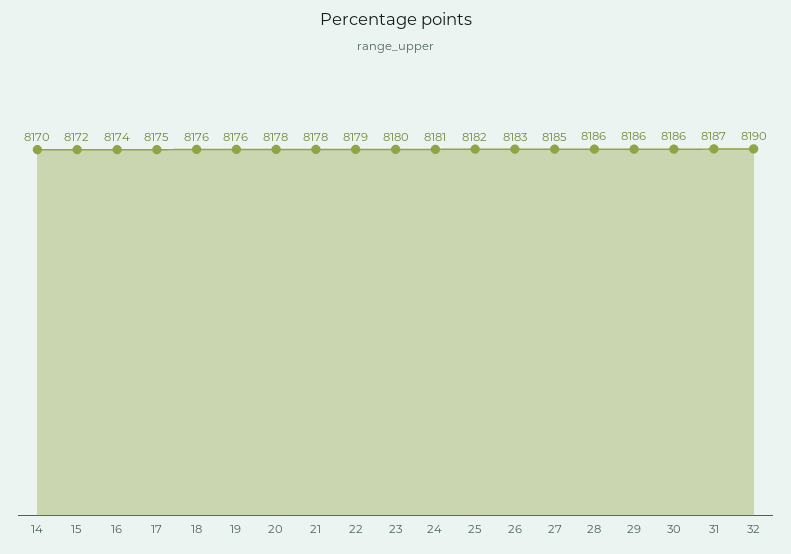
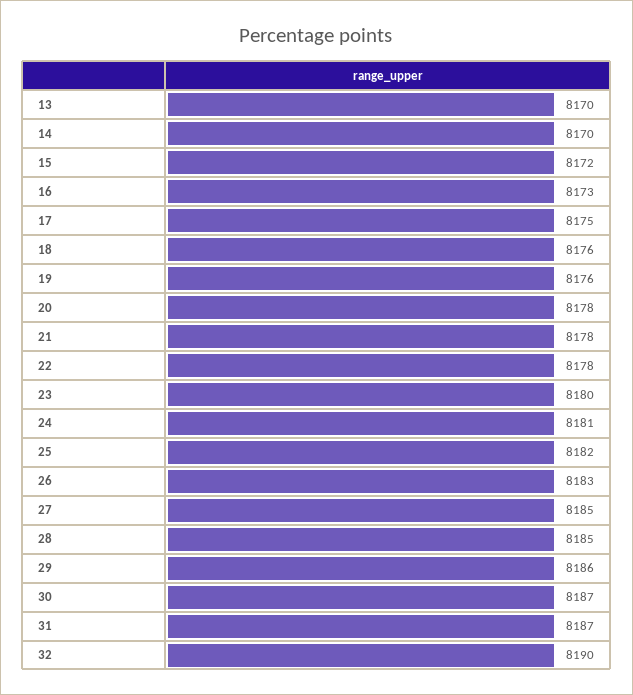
  {
    "14": 8170,
    "15": 8172,
-   "16": 8174,
+   "16": 8173,
    "17": 8175,
    "18": 8176,
    "19": 8176,
    "20": 8178,
    "21": 8178,
-   "22": 8179,
+   "22": 8178,
    "23": 8180,
    "24": 8181,
    "25": 8182,
    "26": 8183,
    "27": 8185,
-   "28": 8186,
+   "28": 8185,
    "29": 8186,
-   "30": 8186,
+   "30": 8187,
    "31": 8187,
-   "32": 8190
+   "32": 8190,
+   "13": 8170
  }

